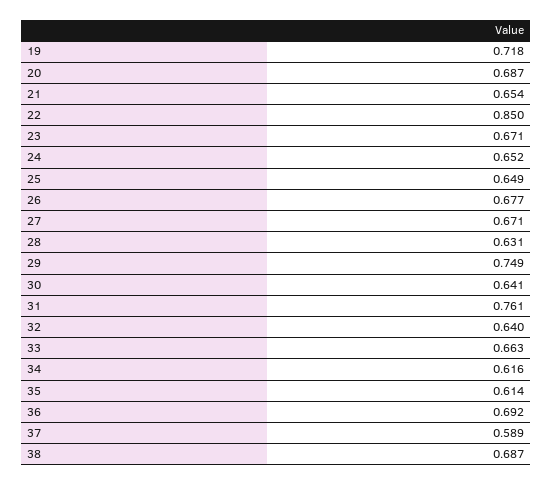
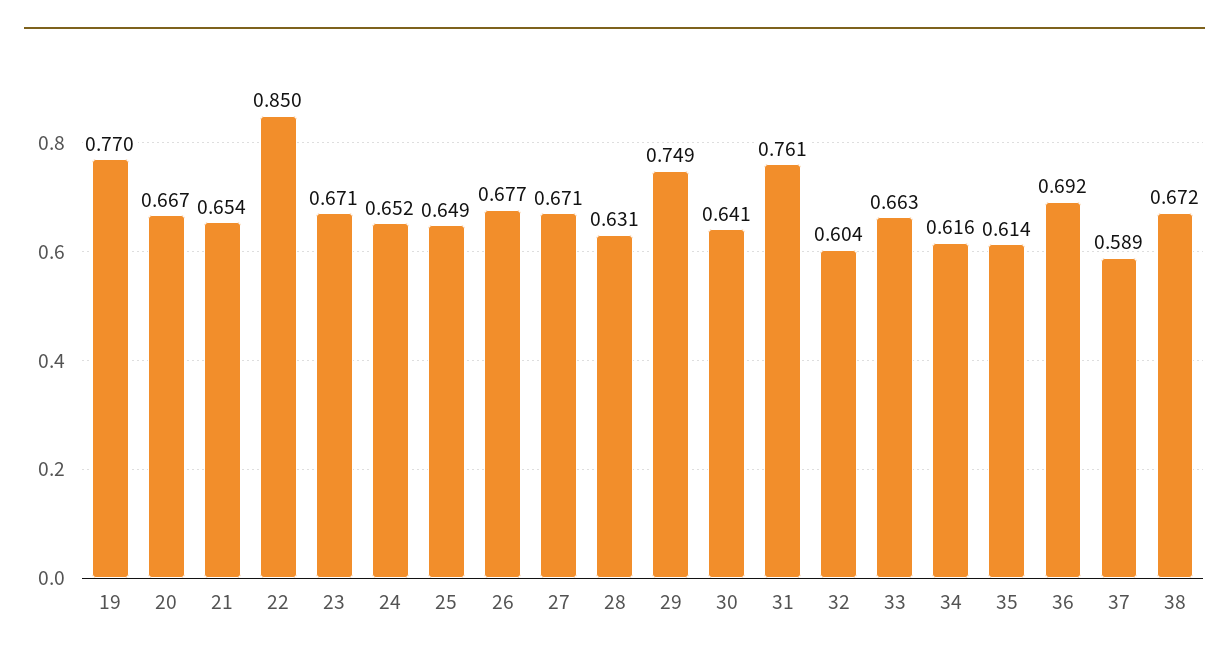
  {
-   "19": 0.718,
+   "19": 0.77,
-   "20": 0.687,
+   "20": 0.667,
    "21": 0.654,
    "22": 0.85,
    "23": 0.671,
    "24": 0.652,
    "25": 0.649,
    "26": 0.677,
    "27": 0.671,
    "28": 0.631,
    "29": 0.749,
    "30": 0.641,
    "31": 0.761,
-   "32": 0.64,
+   "32": 0.604,
    "33": 0.663,
    "34": 0.616,
    "35": 0.614,
    "36": 0.692,
    "37": 0.589,
-   "38": 0.687
+   "38": 0.672
  }

